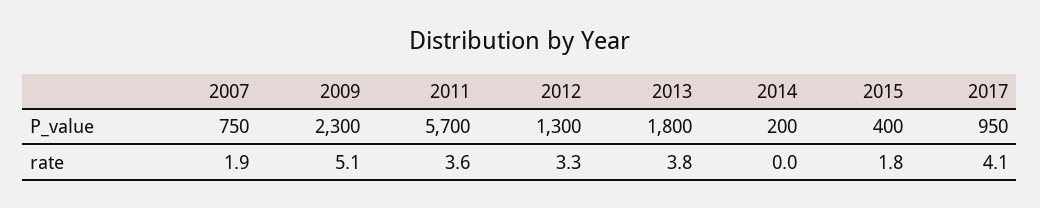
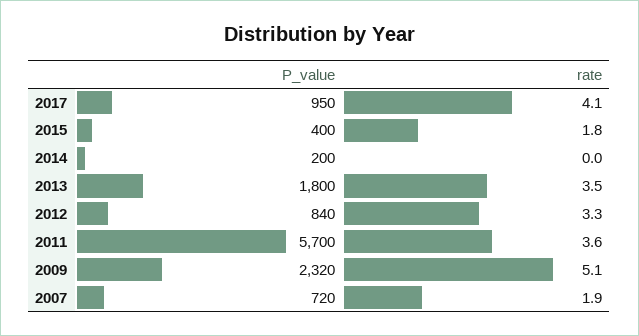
  {
    "2007": {
-     "P_value": 750,
+     "P_value": 720,
      "rate": 1.9
    },
    "2009": {
-     "P_value": 2300,
+     "P_value": 2320,
      "rate": 5.1
    },
    "2011": {
      "P_value": 5700,
      "rate": 3.6
    },
    "2012": {
-     "P_value": 1300,
+     "P_value": 840,
      "rate": 3.3
    },
    "2013": {
      "P_value": 1800,
-     "rate": 3.8
+     "rate": 3.5
    },
    "2014": {
      "P_value": 200,
      "rate": 0
    },
    "2015": {
      "P_value": 400,
      "rate": 1.8
    },
    "2017": {
      "P_value": 950,
      "rate": 4.1
    }
  }

